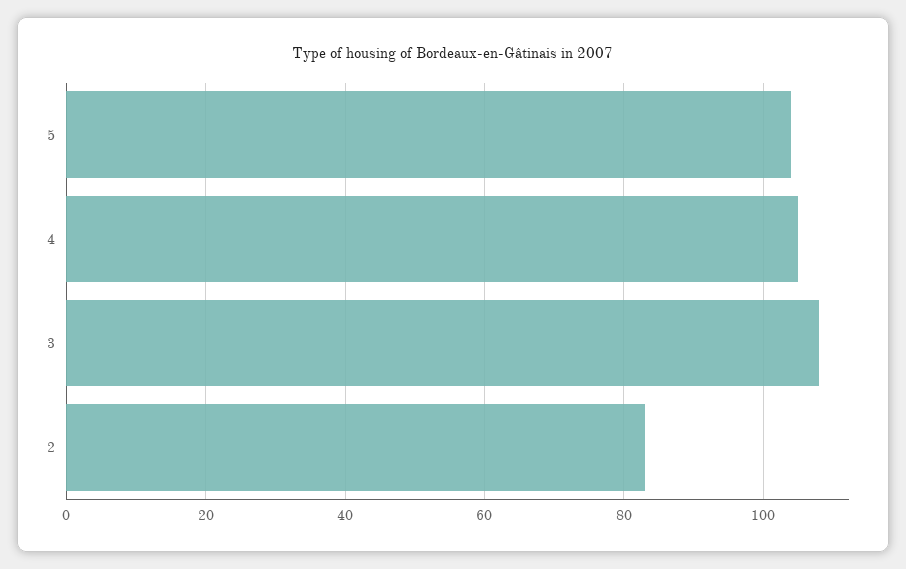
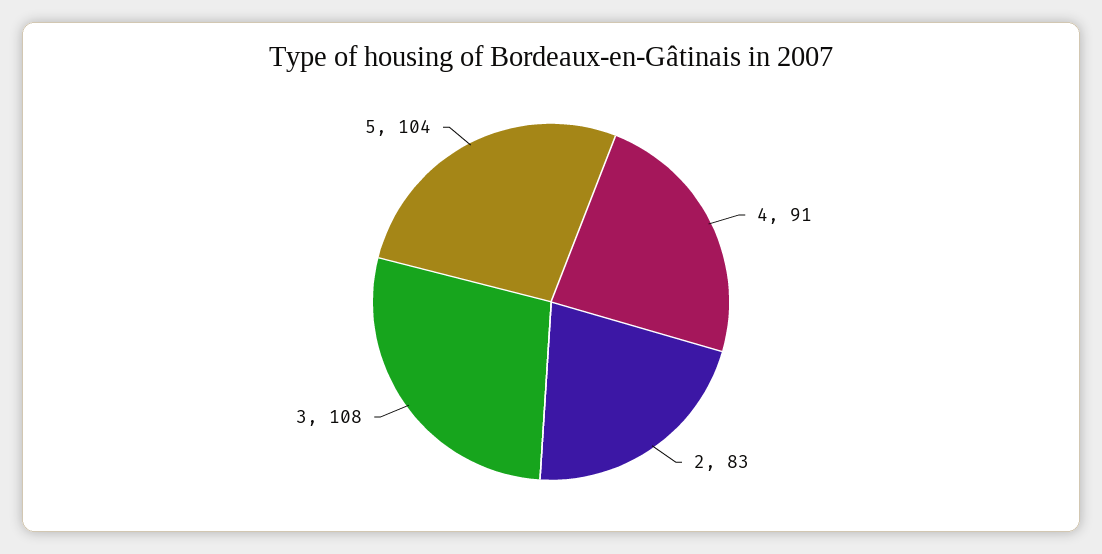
  {
    "5": 104,
-   "4": 105,
+   "4": 91,
    "3": 108,
    "2": 83
  }

